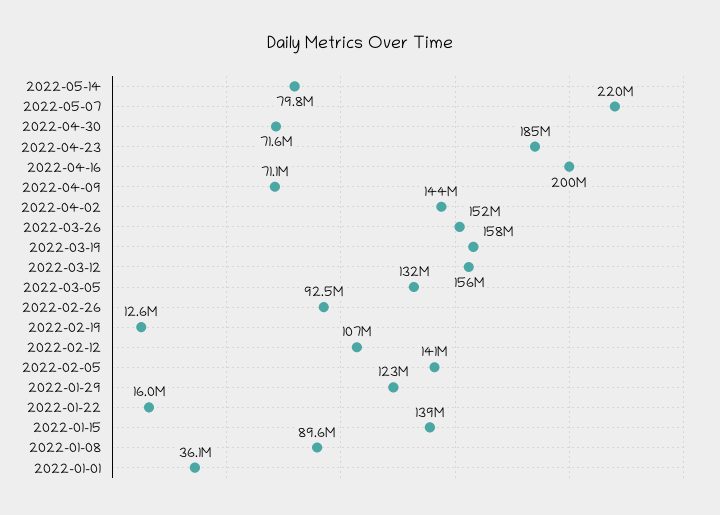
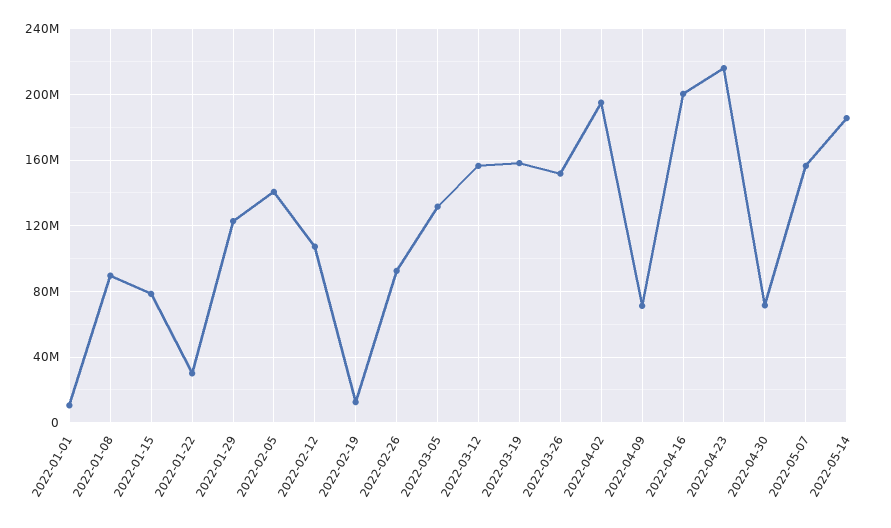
  {
-   "2022-05-14": 79800000,
+   "2022-05-14": 185000000,
-   "2022-05-07": 220000000,
+   "2022-05-07": 155000000,
    "2022-04-30": 71600000,
-   "2022-04-23": 185000000,
+   "2022-04-23": 215000000,
    "2022-04-16": 200000000,
    "2022-04-09": 71100000,
-   "2022-04-02": 144000000,
+   "2022-04-02": 195000000,
    "2022-03-26": 152000000,
    "2022-03-19": 158000000,
    "2022-03-12": 156000000,
    "2022-03-05": 132000000,
    "2022-02-26": 92500000,
    "2022-02-19": 12600000,
    "2022-02-12": 107000000,
    "2022-02-05": 141000000,
    "2022-01-29": 123000000,
-   "2022-01-22": 16000000,
+   "2022-01-22": 30000000,
-   "2022-01-15": 139000000,
+   "2022-01-15": 80000000,
    "2022-01-08": 89600000,
-   "2022-01-01": 36100000
+   "2022-01-01": 10000000
  }

